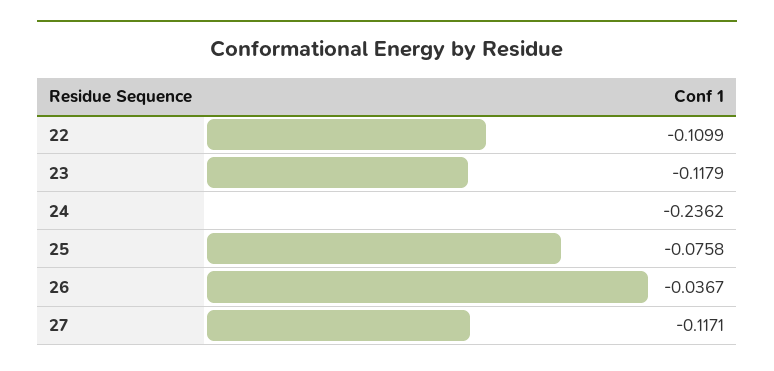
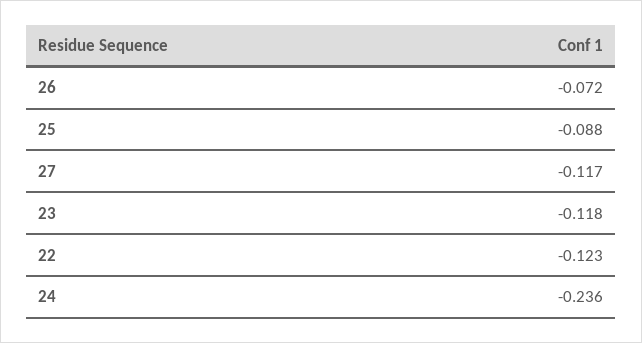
  {
-   "22": -0.1099,
+   "22": -0.123,
    "23": -0.1179,
    "24": -0.2362,
-   "25": -0.0758,
+   "25": -0.088,
-   "26": -0.0367,
+   "26": -0.072,
    "27": -0.1171
  }

